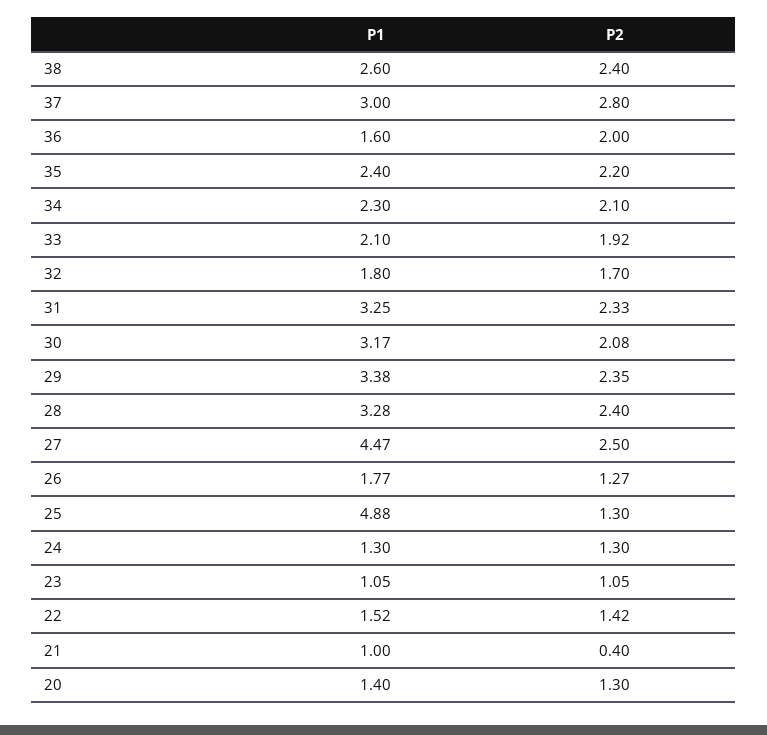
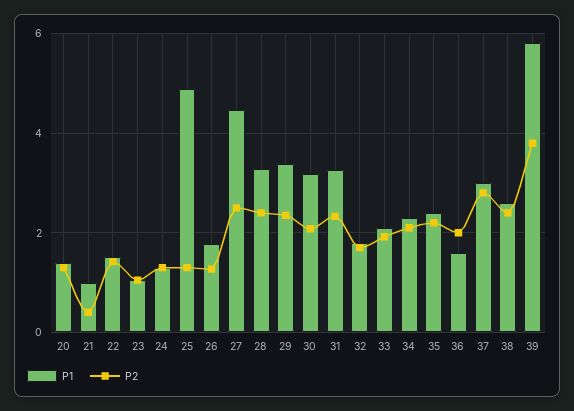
  {
    "P1": {
      "38": 2.6,
      "37": 3,
      "36": 1.6,
      "35": 2.4,
      "34": 2.3,
      "33": 2.1,
      "32": 1.8,
      "31": 3.25,
      "30": 3.17,
      "29": 3.38,
      "28": 3.28,
      "27": 4.47,
      "26": 1.77,
      "25": 4.88,
      "24": 1.3,
      "23": 1.05,
      "22": 1.52,
      "21": 1,
-     "20": 1.4
+     "20": 1.4,
+     "39": 5.8
    },
    "P2": {
      "38": 2.4,
      "37": 2.8,
      "36": 2,
      "35": 2.2,
      "34": 2.1,
      "33": 1.92,
      "32": 1.7,
      "31": 2.33,
      "30": 2.08,
      "29": 2.35,
      "28": 2.4,
      "27": 2.5,
      "26": 1.27,
      "25": 1.3,
      "24": 1.3,
      "23": 1.05,
      "22": 1.42,
      "21": 0.4,
-     "20": 1.3
+     "20": 1.3,
+     "39": 3.8
    }
  }

